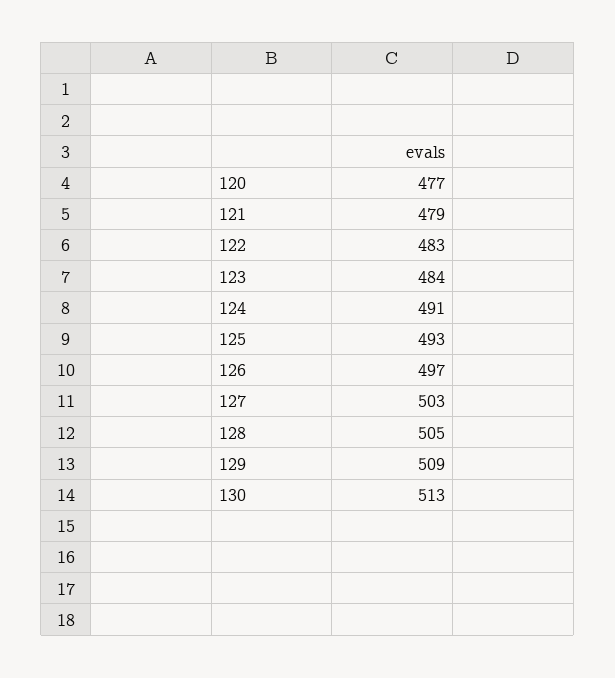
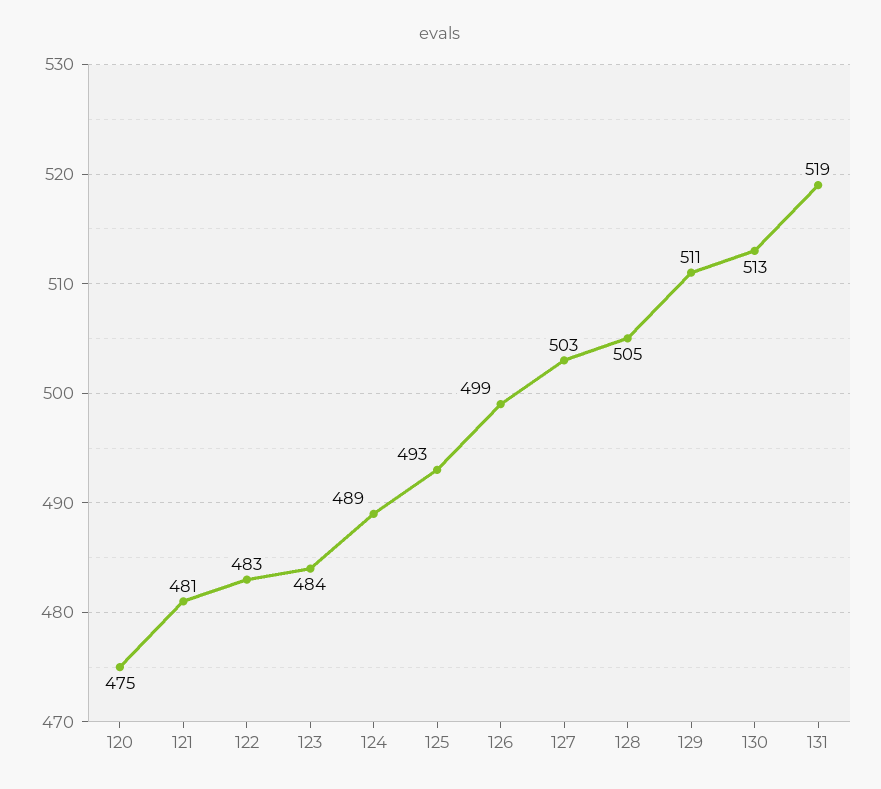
  {
-   "120": 477,
+   "120": 475,
-   "121": 479,
+   "121": 481,
    "122": 483,
    "123": 484,
-   "124": 491,
+   "124": 489,
    "125": 493,
-   "126": 497,
+   "126": 499,
    "127": 503,
    "128": 505,
-   "129": 509,
+   "129": 511,
-   "130": 513
+   "130": 513,
+   "131": 519
  }

